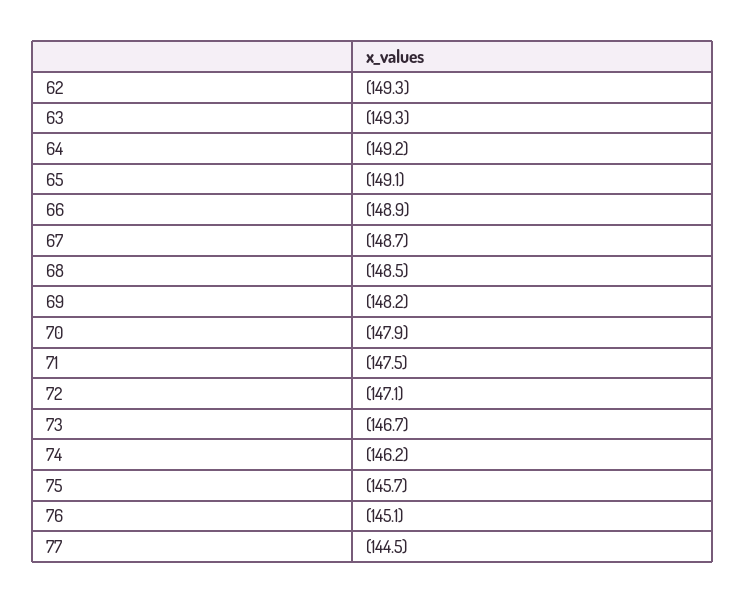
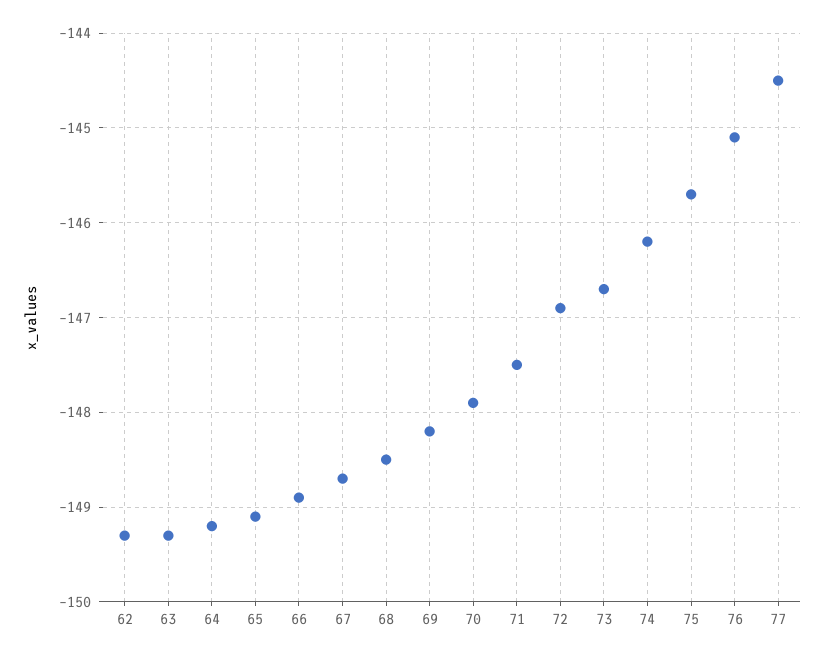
  {
    "62": -149.3,
    "63": -149.3,
    "64": -149.2,
    "65": -149.1,
    "66": -148.9,
    "67": -148.7,
    "68": -148.5,
    "69": -148.2,
    "70": -147.9,
    "71": -147.5,
-   "72": -147.1,
+   "72": -146.9,
    "73": -146.7,
    "74": -146.2,
    "75": -145.7,
    "76": -145.1,
    "77": -144.5
  }

